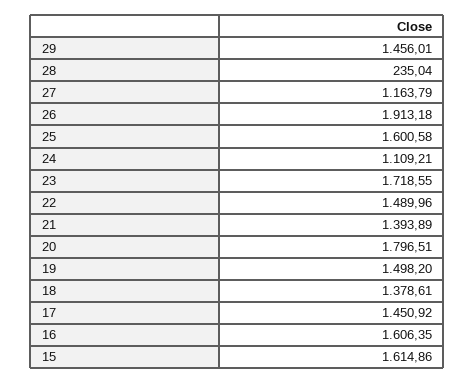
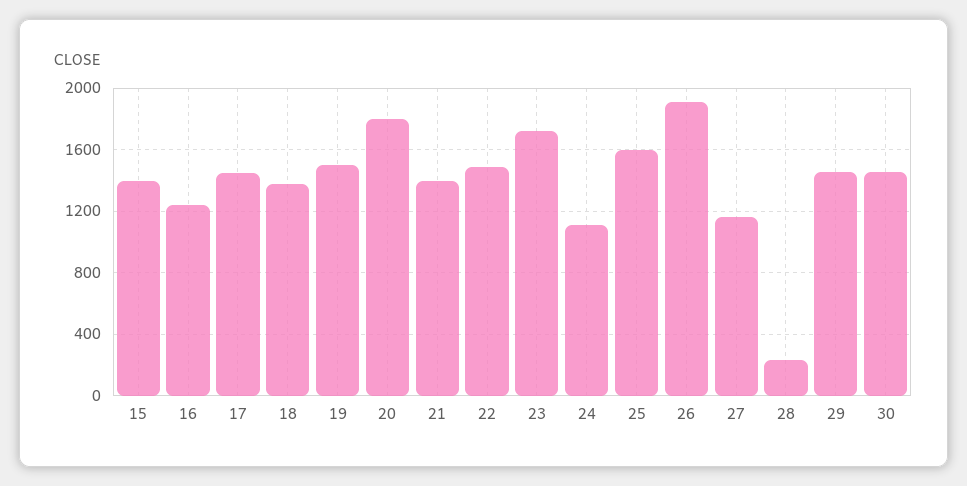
  {
    "29": 1456.01,
    "28": 235.04,
    "27": 1163.79,
    "26": 1913.18,
    "25": 1600.58,
    "24": 1109.21,
    "23": 1718.55,
    "22": 1489.96,
    "21": 1393.89,
    "20": 1796.51,
    "19": 1498.2,
    "18": 1378.61,
    "17": 1450.92,
-   "16": 1606.35,
+   "16": 1250,
-   "15": 1614.86
+   "15": 1400,
+   "30": 1450
  }

